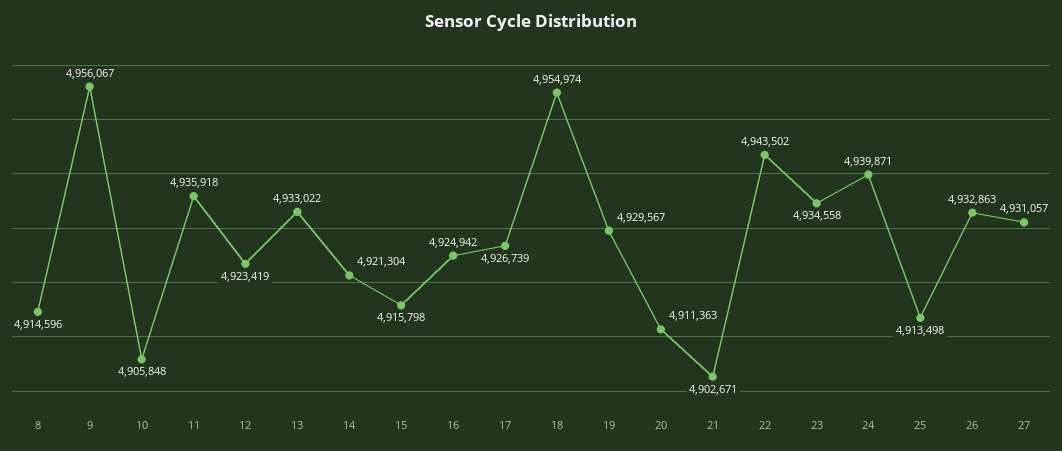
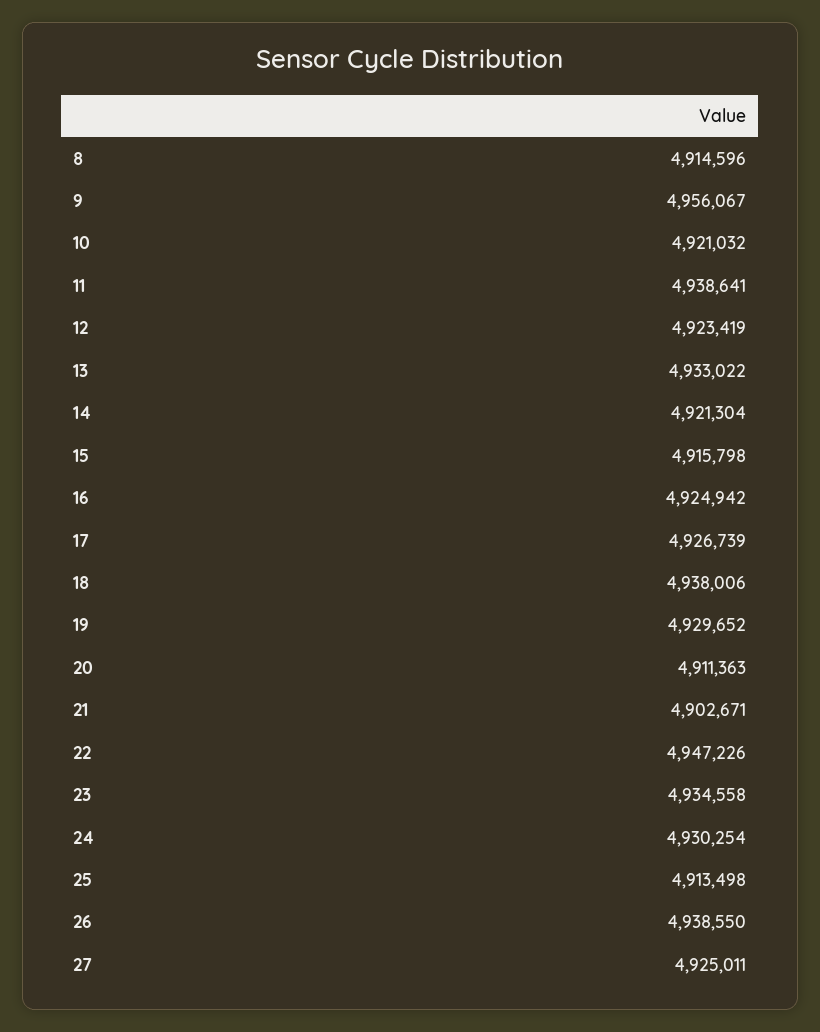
  {
    "8": 4914596,
    "9": 4956067,
-   "10": 4905848,
+   "10": 4921032,
-   "11": 4935918,
+   "11": 4938641,
    "12": 4923419,
    "13": 4933022,
    "14": 4921304,
    "15": 4915798,
    "16": 4924942,
    "17": 4926739,
-   "18": 4954974,
+   "18": 4938006,
-   "19": 4929567,
+   "19": 4929652,
    "20": 4911363,
    "21": 4902671,
-   "22": 4943502,
+   "22": 4947226,
    "23": 4934558,
-   "24": 4939871,
+   "24": 4930254,
    "25": 4913498,
-   "26": 4932863,
+   "26": 4938550,
-   "27": 4931057
+   "27": 4925011
  }

